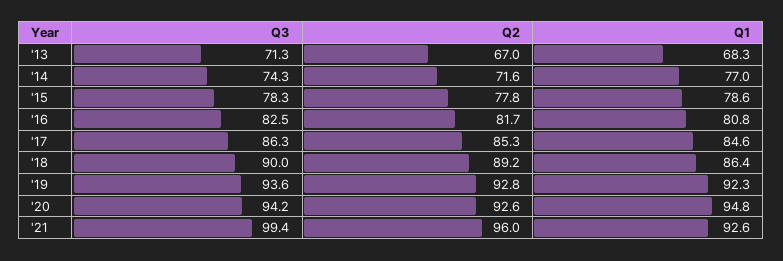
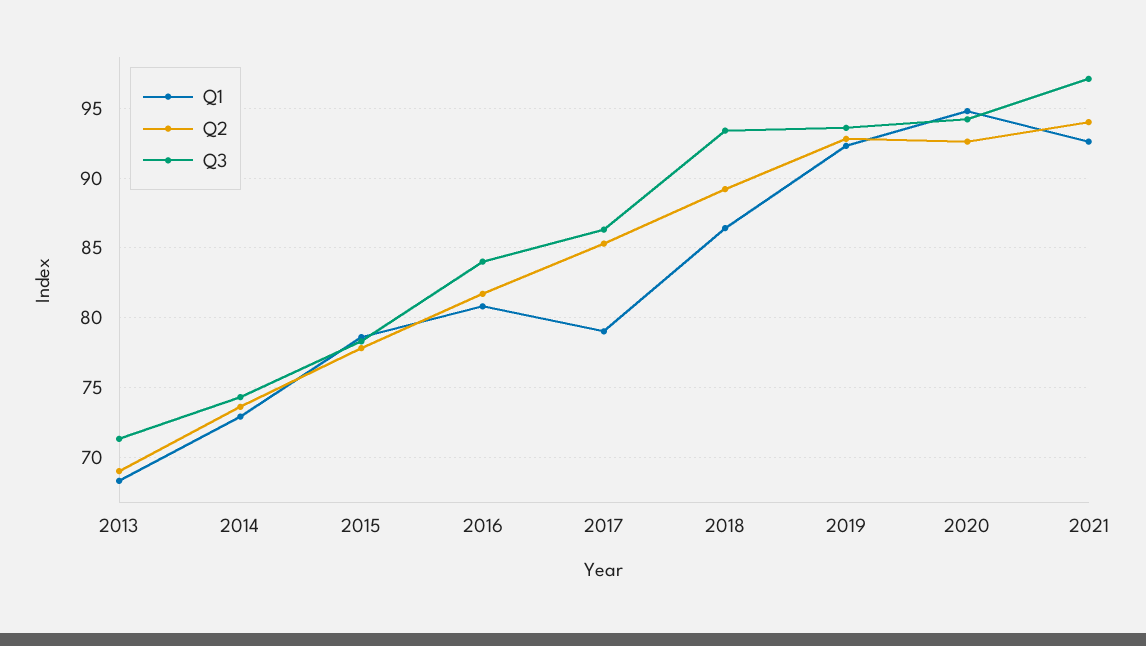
  {
    "Q3": {
      "'13": 71.3,
      "'14": 74.3,
      "'15": 78.3,
-     "'16": 82.5,
+     "'16": 84,
      "'17": 86.3,
-     "'18": 90,
+     "'18": 93.5,
      "'19": 93.6,
      "'20": 94.2,
-     "'21": 99.4
+     "'21": 97
    },
    "Q2": {
-     "'13": 67,
+     "'13": 69,
-     "'14": 71.6,
+     "'14": 73.5,
      "'15": 77.8,
      "'16": 81.7,
      "'17": 85.3,
      "'18": 89.2,
      "'19": 92.8,
      "'20": 92.6,
-     "'21": 96
+     "'21": 94
    },
    "Q1": {
      "'13": 68.3,
-     "'14": 77,
+     "'14": 73,
      "'15": 78.6,
      "'16": 80.8,
-     "'17": 84.6,
+     "'17": 79,
      "'18": 86.4,
      "'19": 92.3,
      "'20": 94.8,
      "'21": 92.6
    }
  }

